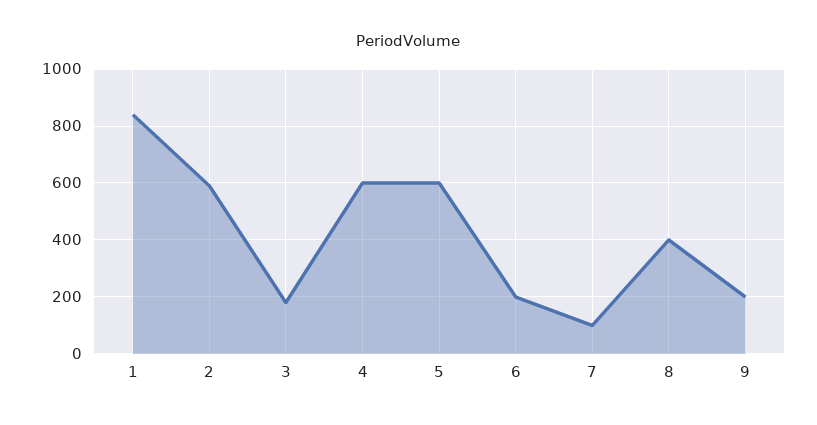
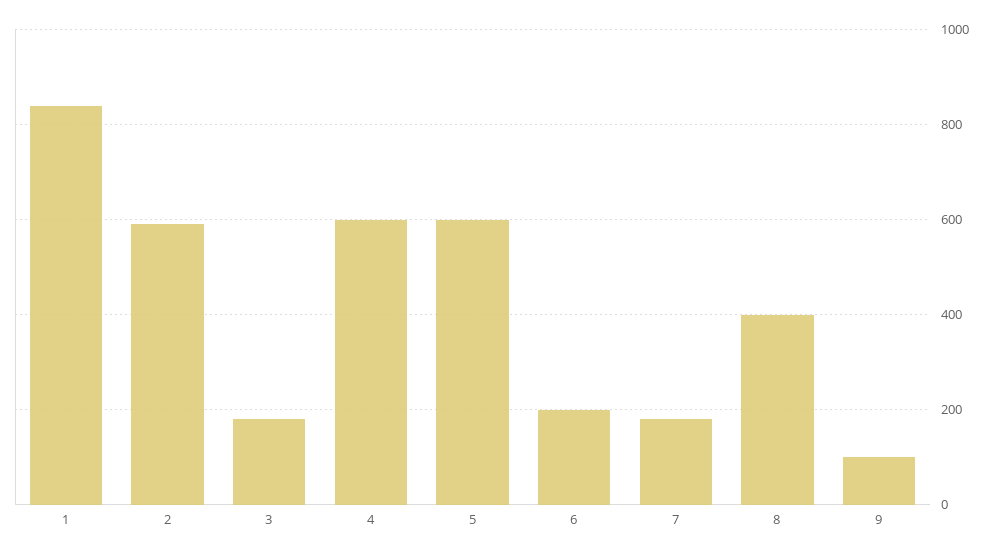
  {
    "1": 840,
    "2": 600,
    "3": 180,
    "4": 600,
    "5": 600,
    "6": 200,
-   "7": 100,
+   "7": 180,
    "8": 400,
-   "9": 200
+   "9": 100
  }

